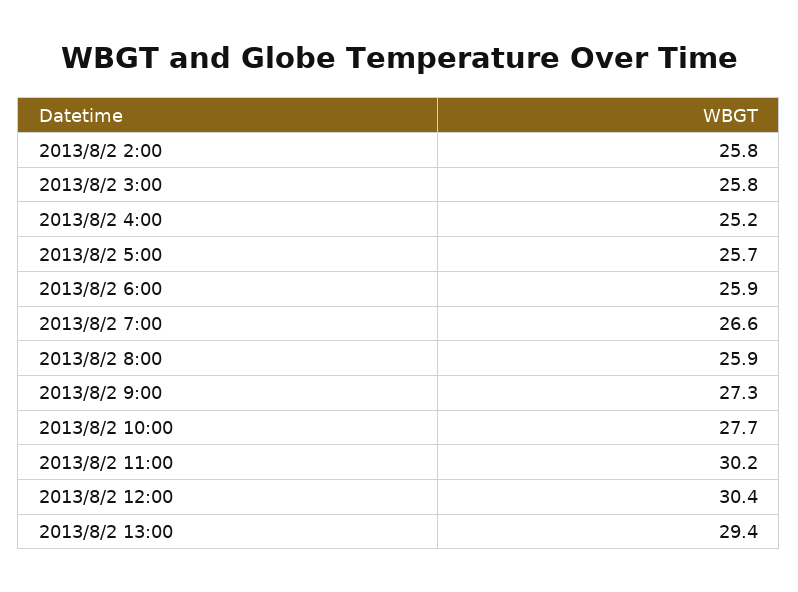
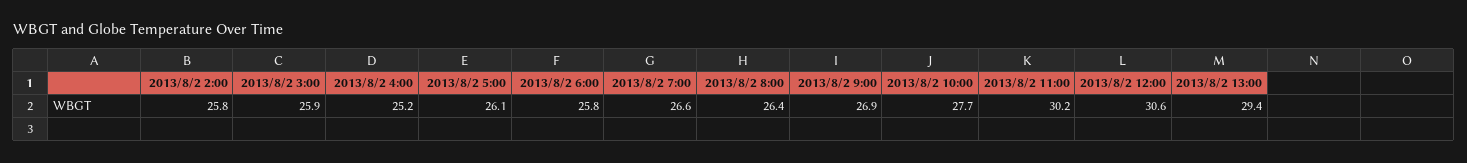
  {
    "2013/8/2 2:00": 25.8,
-   "2013/8/2 3:00": 25.8,
+   "2013/8/2 3:00": 25.9,
    "2013/8/2 4:00": 25.2,
-   "2013/8/2 5:00": 25.7,
+   "2013/8/2 5:00": 26.1,
-   "2013/8/2 6:00": 25.9,
+   "2013/8/2 6:00": 25.8,
    "2013/8/2 7:00": 26.6,
-   "2013/8/2 8:00": 25.9,
+   "2013/8/2 8:00": 26.4,
-   "2013/8/2 9:00": 27.3,
+   "2013/8/2 9:00": 26.9,
    "2013/8/2 10:00": 27.7,
    "2013/8/2 11:00": 30.2,
-   "2013/8/2 12:00": 30.4,
+   "2013/8/2 12:00": 30.6,
    "2013/8/2 13:00": 29.4
  }

